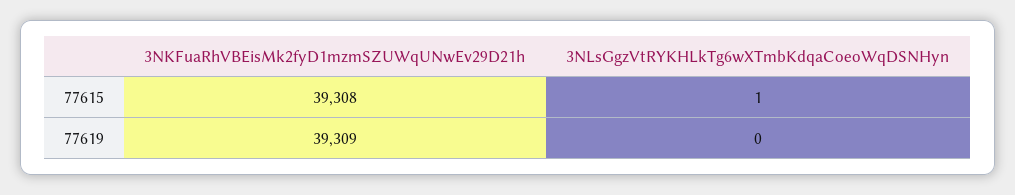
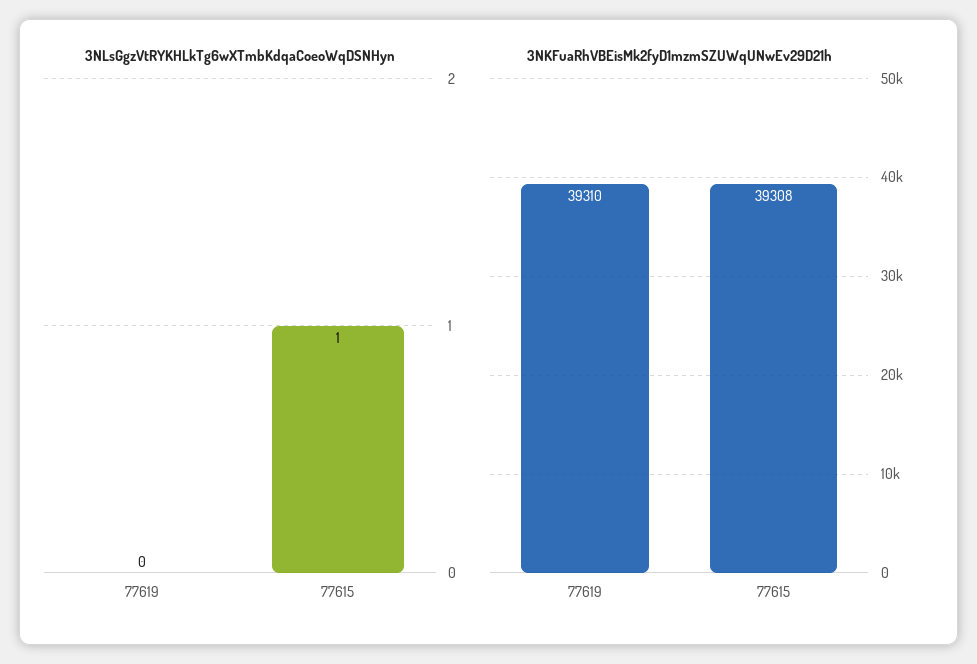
  {
    "3NKFuaRhVBEisMk2fyD1mzmSZUWqUNwEv29D21h": {
      "77615": 39308,
-     "77619": 39309
+     "77619": 39310
    },
    "3NLsGgzVtRYKHLkTg6wXTmbKdqaCoeoWqDSNHyn": {
      "77615": 1,
      "77619": 0
    }
  }

